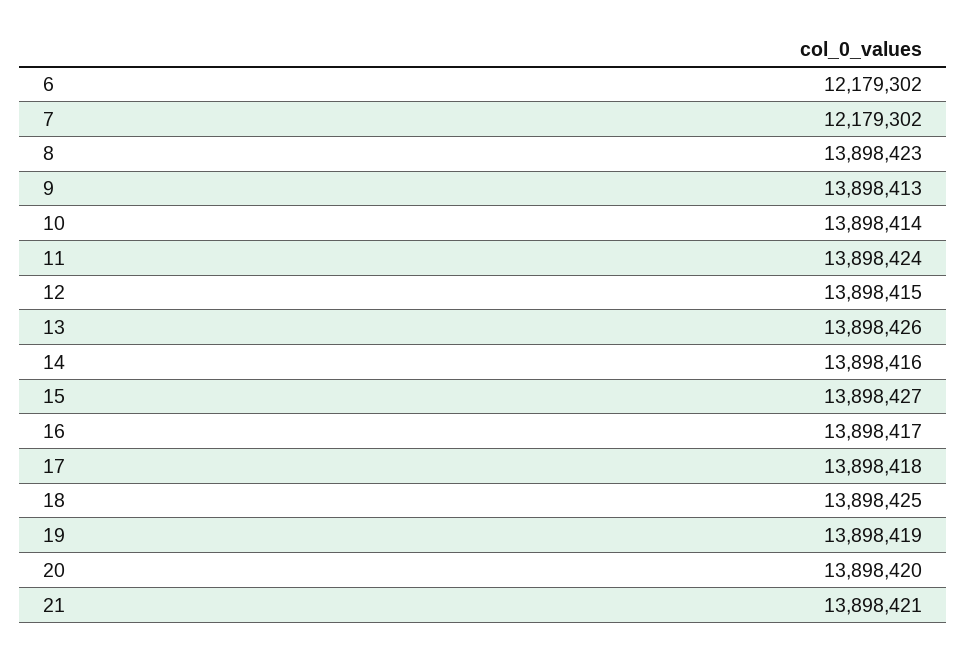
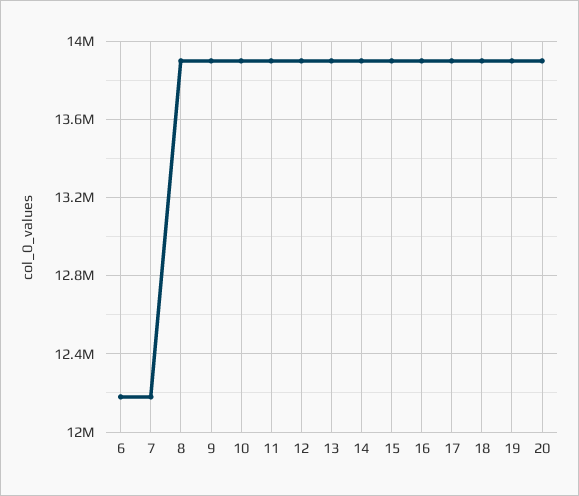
  {
    "6": 12179302,
    "7": 12179302,
    "8": 13898423,
    "9": 13898413,
    "10": 13898414,
    "11": 13898424,
    "12": 13898415,
    "13": 13898426,
    "14": 13898416,
    "15": 13898427,
    "16": 13898417,
    "17": 13898418,
    "18": 13898425,
    "19": 13898419,
-   "20": 13898420,
+   "20": 13898420
-   "21": 13898421
  }

